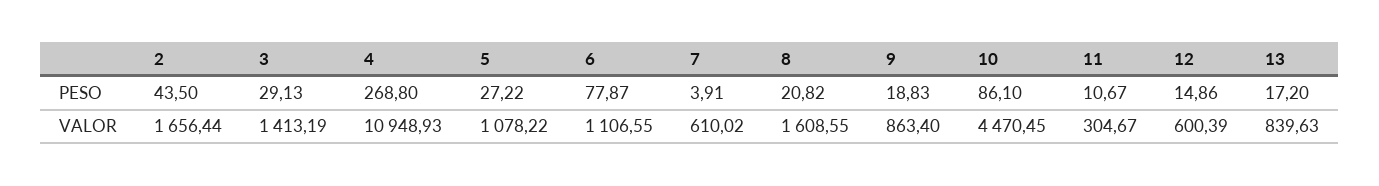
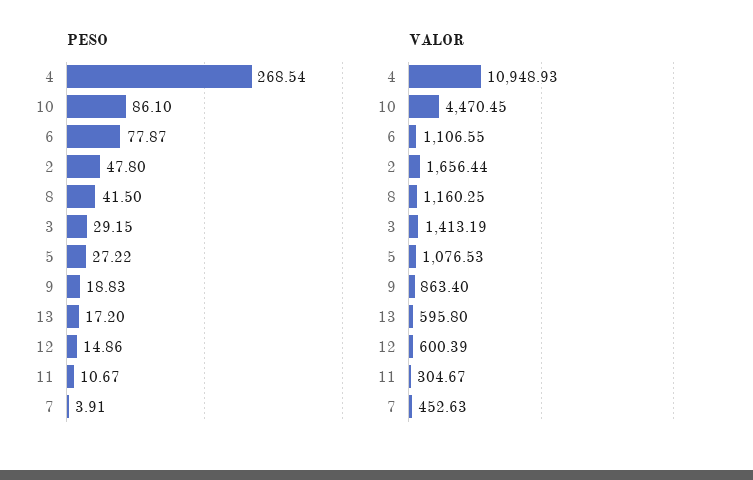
  {
    "PESO": {
-     "2": 43.5,
+     "2": 47.8,
-     "3": 29.13,
+     "3": 29.15,
-     "4": 268.8,
+     "4": 268.54,
      "5": 27.22,
      "6": 77.87,
      "7": 3.91,
-     "8": 20.82,
+     "8": 41.5,
      "9": 18.83,
      "10": 86.1,
      "11": 10.67,
      "12": 14.86,
      "13": 17.2
    },
    "VALOR": {
      "2": 1656.44,
      "3": 1413.19,
      "4": 10948.93,
-     "5": 1078.22,
+     "5": 1076.53,
      "6": 1106.55,
-     "7": 610.02,
+     "7": 452.63,
-     "8": 1608.55,
+     "8": 1160.25,
      "9": 863.4,
      "10": 4470.45,
      "11": 304.67,
      "12": 600.39,
-     "13": 839.63
+     "13": 595.8
    }
  }

